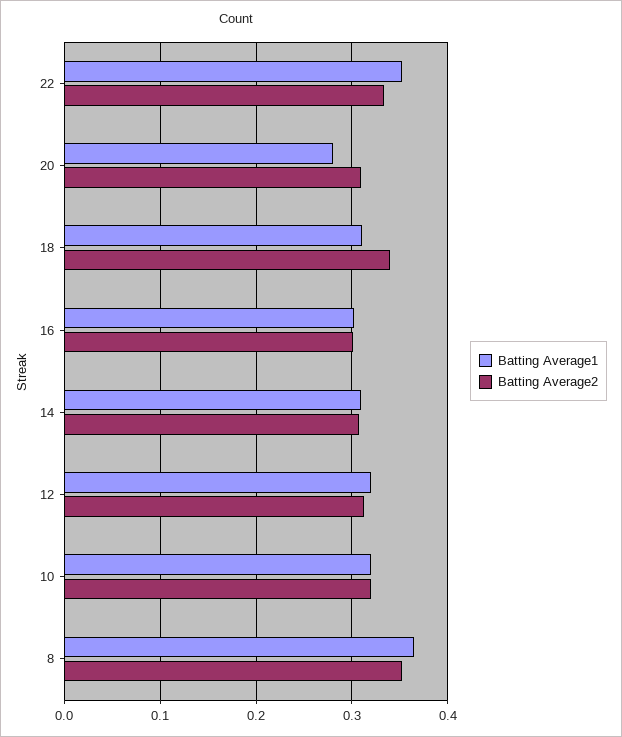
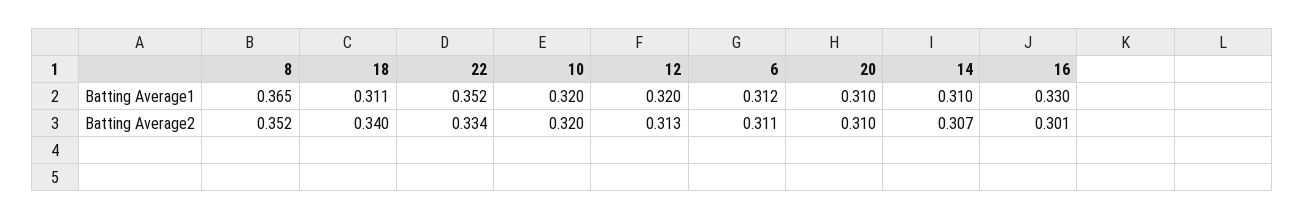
  {
    "Batting Average1": {
      "22": 0.352,
-     "20": 0.28,
+     "20": 0.31,
      "18": 0.311,
-     "16": 0.3,
+     "16": 0.33,
      "14": 0.31,
      "12": 0.32,
      "10": 0.32,
-     "8": 0.365
+     "8": 0.365,
+     "6": 0.312
    },
    "Batting Average2": {
      "22": 0.334,
      "20": 0.31,
      "18": 0.34,
      "16": 0.301,
      "14": 0.307,
      "12": 0.313,
      "10": 0.32,
-     "8": 0.352
+     "8": 0.352,
+     "6": 0.311
    }
  }

